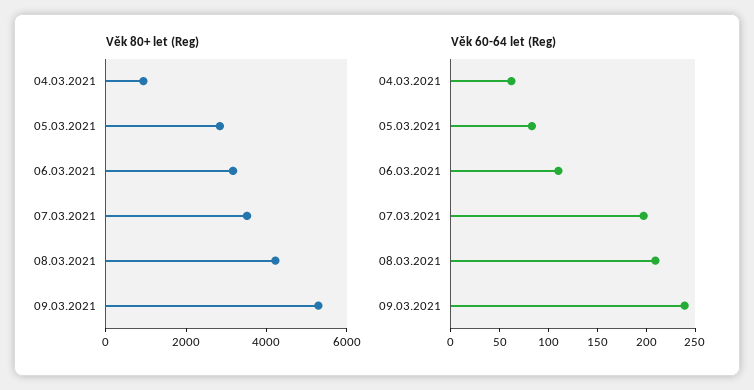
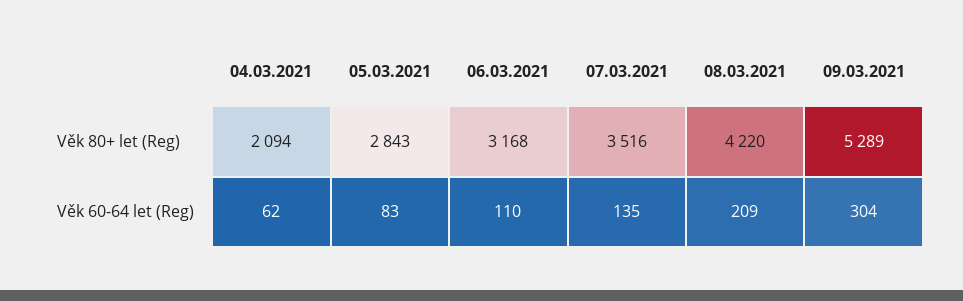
  {
    "Věk 80+ let (Reg)": {
-     "04.03.2021": 1000,
+     "04.03.2021": 2094,
      "05.03.2021": 2843,
      "06.03.2021": 3168,
      "07.03.2021": 3516,
      "08.03.2021": 4220,
      "09.03.2021": 5289
    },
    "Věk 60-64 let (Reg)": {
      "04.03.2021": 62,
      "05.03.2021": 83,
      "06.03.2021": 110,
-     "07.03.2021": 200,
+     "07.03.2021": 135,
      "08.03.2021": 209,
-     "09.03.2021": 240
+     "09.03.2021": 304
    }
  }

